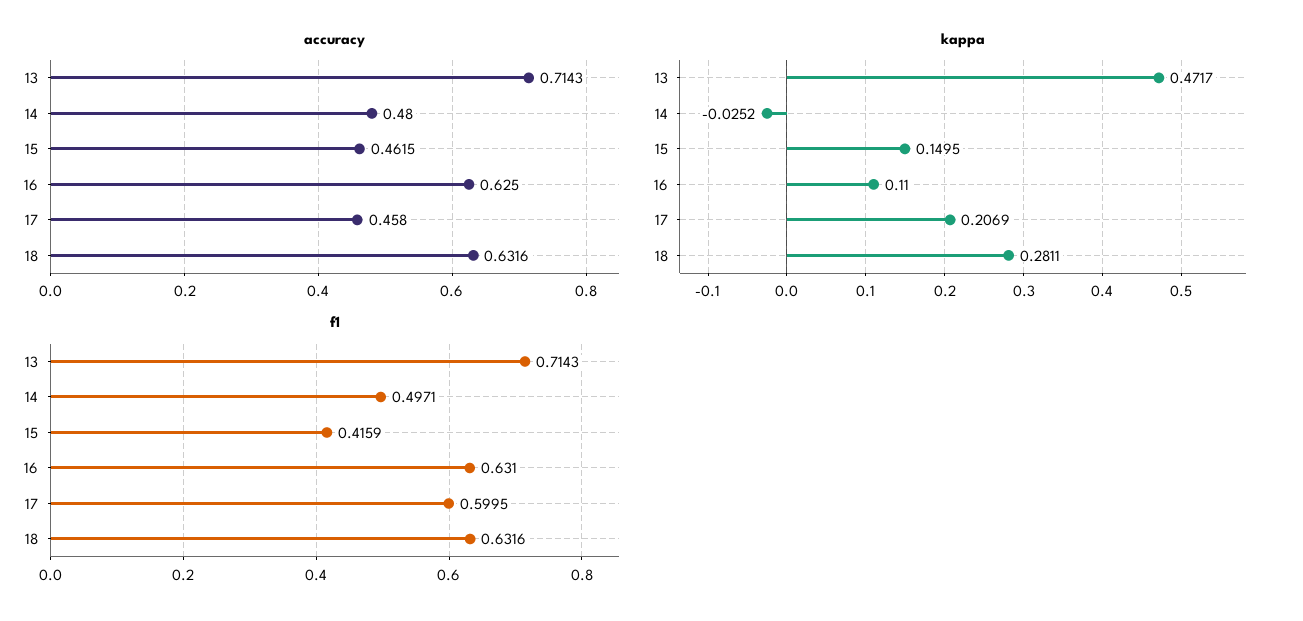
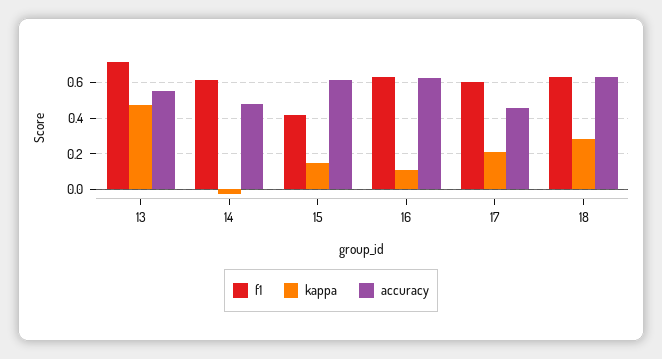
  {
    "accuracy": {
-     "13": 0.7143,
+     "13": 0.55,
      "14": 0.48,
-     "15": 0.4615,
+     "15": 0.6,
      "16": 0.625,
      "17": 0.458,
      "18": 0.6316
    },
    "kappa": {
      "13": 0.4717,
      "14": -0.0252,
      "15": 0.1495,
      "16": 0.11,
      "17": 0.2069,
      "18": 0.2811
    },
    "f1": {
      "13": 0.7143,
-     "14": 0.4971,
+     "14": 0.6,
      "15": 0.4159,
      "16": 0.631,
      "17": 0.5995,
      "18": 0.6316
    }
  }

